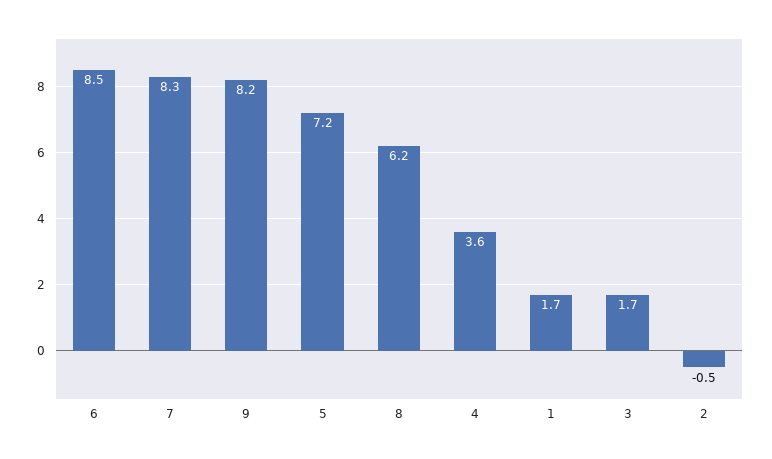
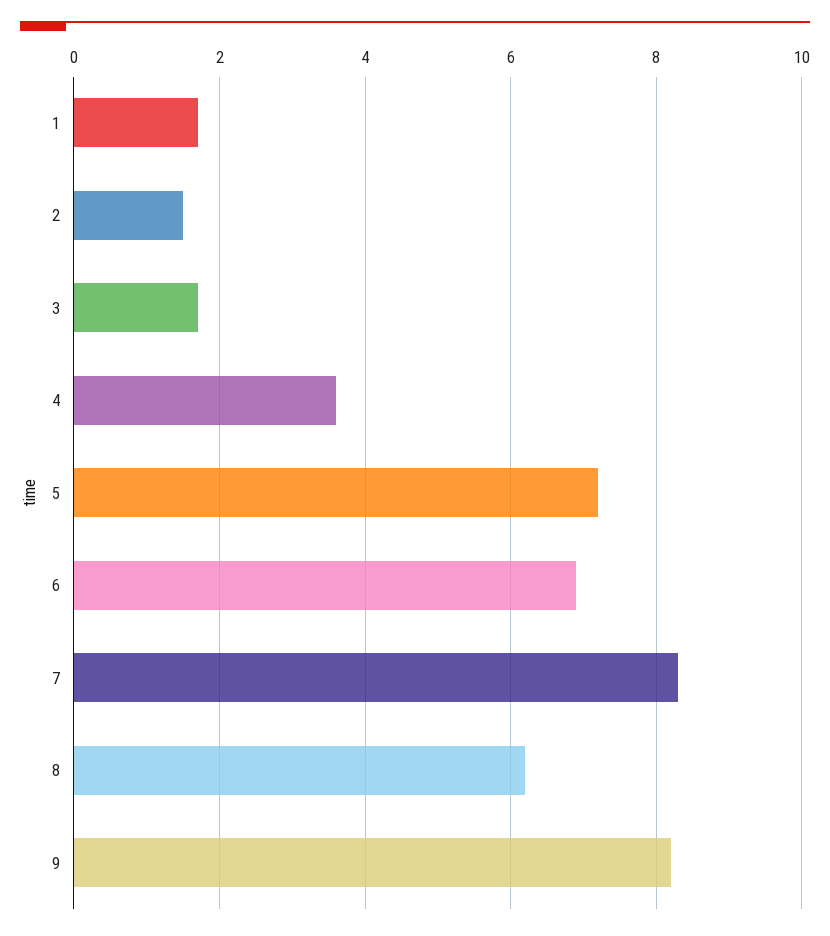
  {
-   "6": 8.5,
+   "6": 7,
    "7": 8.3,
    "9": 8.2,
    "5": 7.2,
    "8": 6.2,
    "4": 3.6,
    "1": 1.7,
    "3": 1.7,
-   "2": -0.5
+   "2": 1.5
  }

